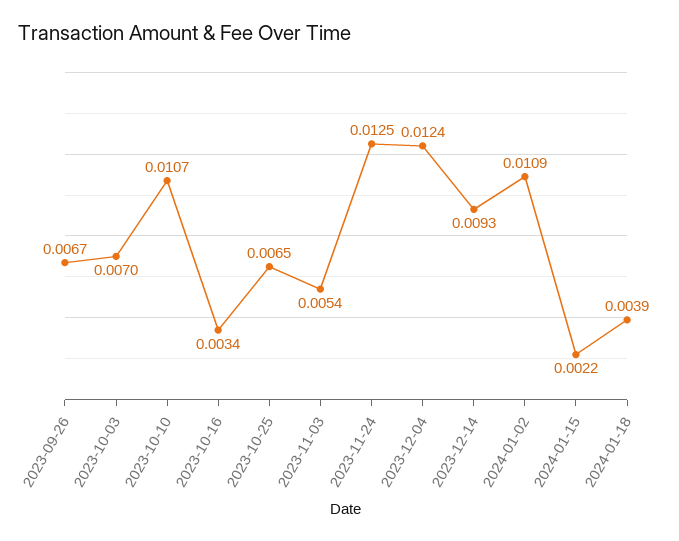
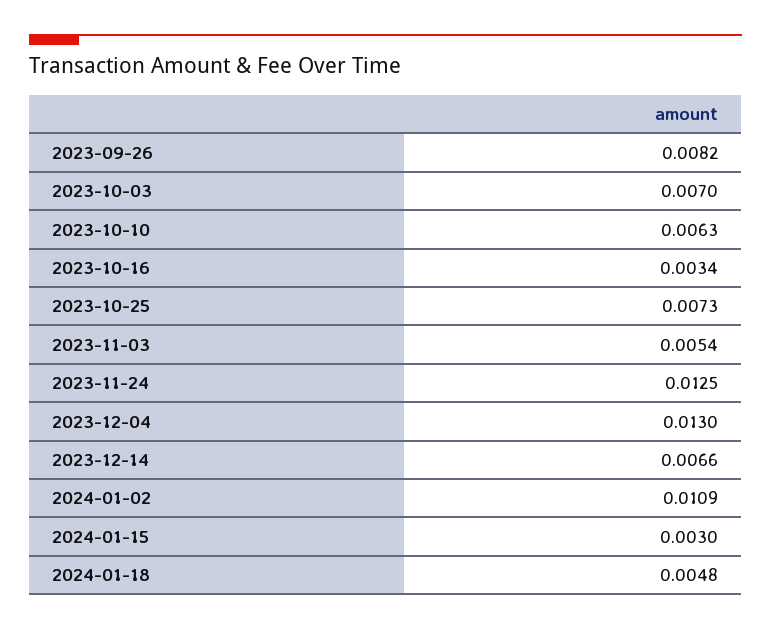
  {
-   "2023-09-26": 0.0067,
+   "2023-09-26": 0.0082,
    "2023-10-03": 0.007,
-   "2023-10-10": 0.0107,
+   "2023-10-10": 0.0063,
    "2023-10-16": 0.0034,
-   "2023-10-25": 0.0065,
+   "2023-10-25": 0.0073,
    "2023-11-03": 0.0054,
    "2023-11-24": 0.0125,
-   "2023-12-04": 0.0124,
+   "2023-12-04": 0.013,
-   "2023-12-14": 0.0093,
+   "2023-12-14": 0.0066,
    "2024-01-02": 0.0109,
-   "2024-01-15": 0.0022,
+   "2024-01-15": 0.003,
-   "2024-01-18": 0.0039
+   "2024-01-18": 0.0048
  }

